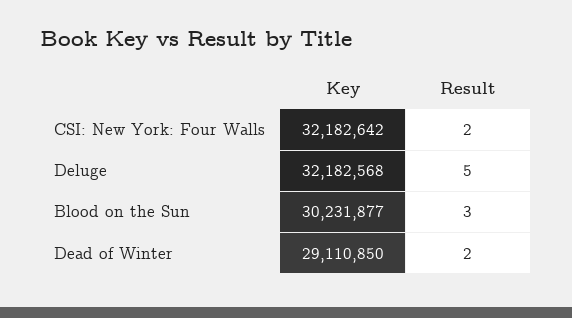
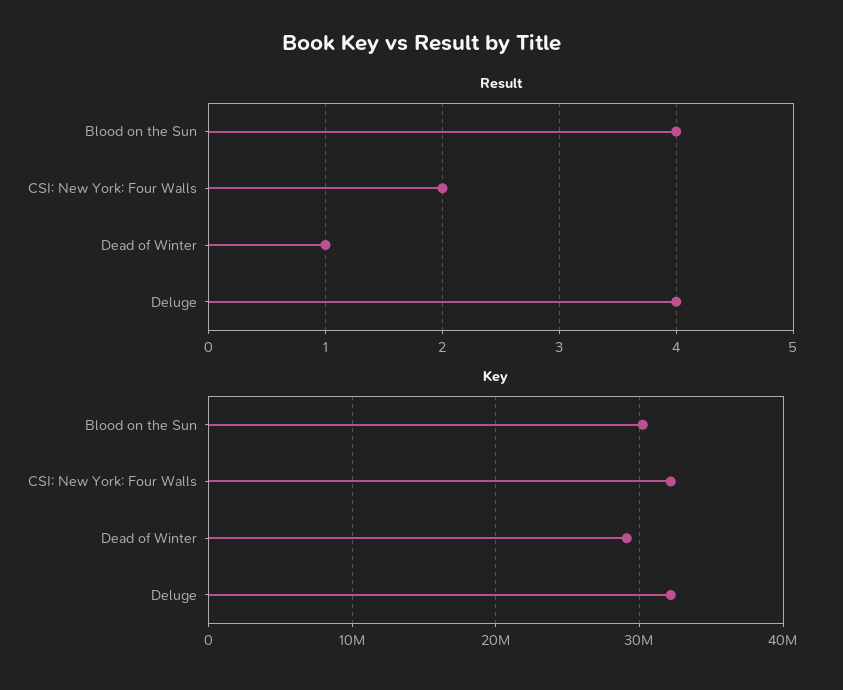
  {
    "Key": {
      "CSI: New York: Four Walls": 32182642,
      "Deluge": 32182568,
      "Blood on the Sun": 30231877,
      "Dead of Winter": 29110850
    },
    "Result": {
      "CSI: New York: Four Walls": 2,
-     "Deluge": 5,
+     "Deluge": 4,
-     "Blood on the Sun": 3,
+     "Blood on the Sun": 4,
-     "Dead of Winter": 2
+     "Dead of Winter": 1
    }
  }

